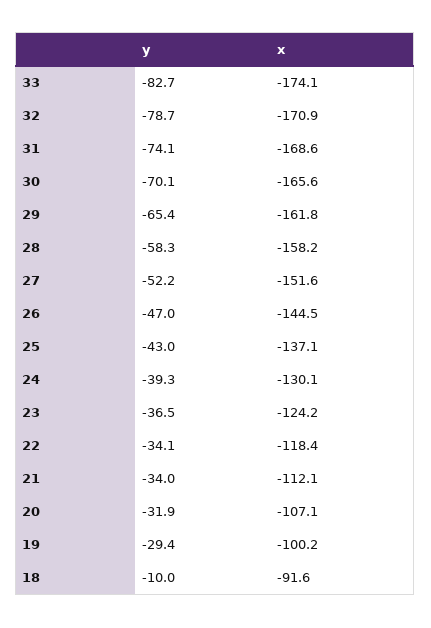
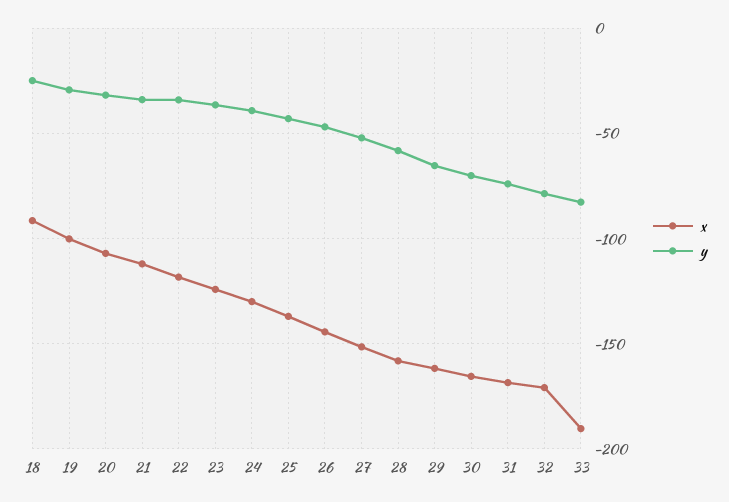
  {
    "y": {
      "33": -82.7,
      "32": -78.7,
      "31": -74.1,
      "30": -70.1,
      "29": -65.4,
      "28": -58.3,
      "27": -52.2,
      "26": -47,
      "25": -43,
      "24": -39.3,
      "23": -36.5,
      "22": -34.1,
      "21": -34,
      "20": -31.9,
      "19": -29.4,
-     "18": -10
+     "18": -25
    },
    "x": {
-     "33": -174.1,
+     "33": -190,
      "32": -170.9,
      "31": -168.6,
      "30": -165.6,
      "29": -161.8,
      "28": -158.2,
      "27": -151.6,
      "26": -144.5,
      "25": -137.1,
      "24": -130.1,
      "23": -124.2,
      "22": -118.4,
      "21": -112.1,
      "20": -107.1,
      "19": -100.2,
      "18": -91.6
    }
  }

